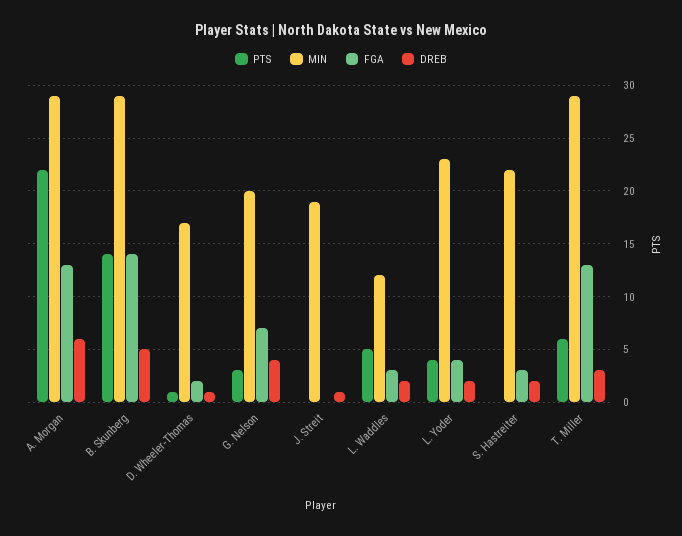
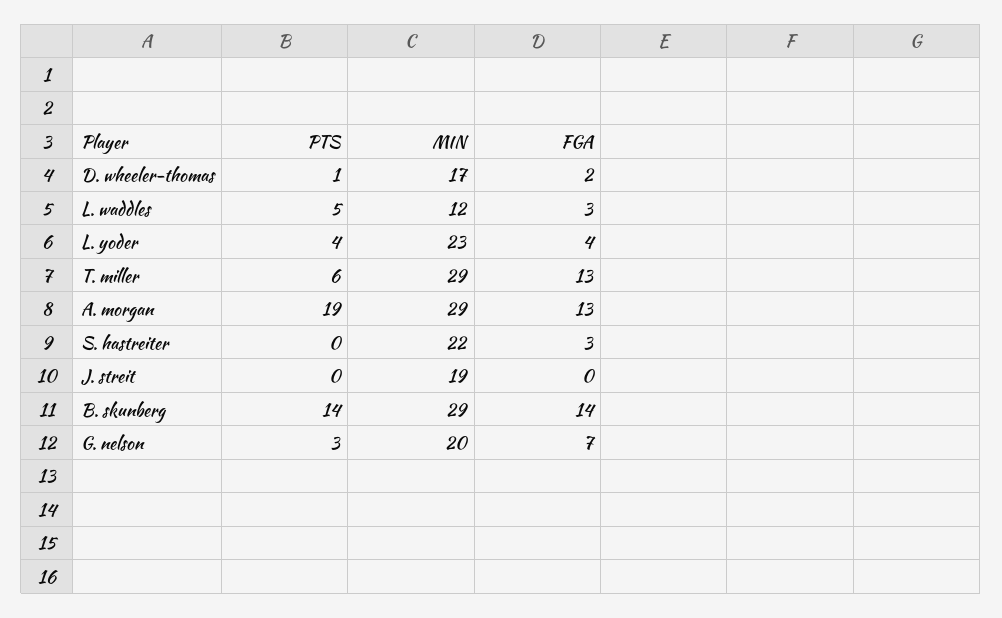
  {
    "PTS": {
-     "A. Morgan": 22,
+     "A. Morgan": 19,
      "B. Skunberg": 14,
      "D. Wheeler-Thomas": 1,
      "G. Nelson": 3,
      "J. Streit": 0,
      "L. Waddles": 5,
      "L. Yoder": 4,
      "S. Hastreiter": 0,
      "T. Miller": 6
    },
    "MIN": {
      "A. Morgan": 29,
      "B. Skunberg": 29,
      "D. Wheeler-Thomas": 17,
      "G. Nelson": 20,
      "J. Streit": 19,
      "L. Waddles": 12,
      "L. Yoder": 23,
      "S. Hastreiter": 22,
      "T. Miller": 29
    },
    "FGA": {
      "A. Morgan": 13,
      "B. Skunberg": 14,
      "D. Wheeler-Thomas": 2,
      "G. Nelson": 7,
      "J. Streit": 0,
      "L. Waddles": 3,
      "L. Yoder": 4,
      "S. Hastreiter": 3,
      "T. Miller": 13
-   },
+   }
-   "DREB": {
-     "A. Morgan": 6,
-     "B. Skunberg": 5,
-     "D. Wheeler-Thomas": 1,
-     "G. Nelson": 4,
-     "J. Streit": 1,
-     "L. Waddles": 2,
-     "L. Yoder": 2,
-     "S. Hastreiter": 2,
-     "T. Miller": 3
-   }
  }

